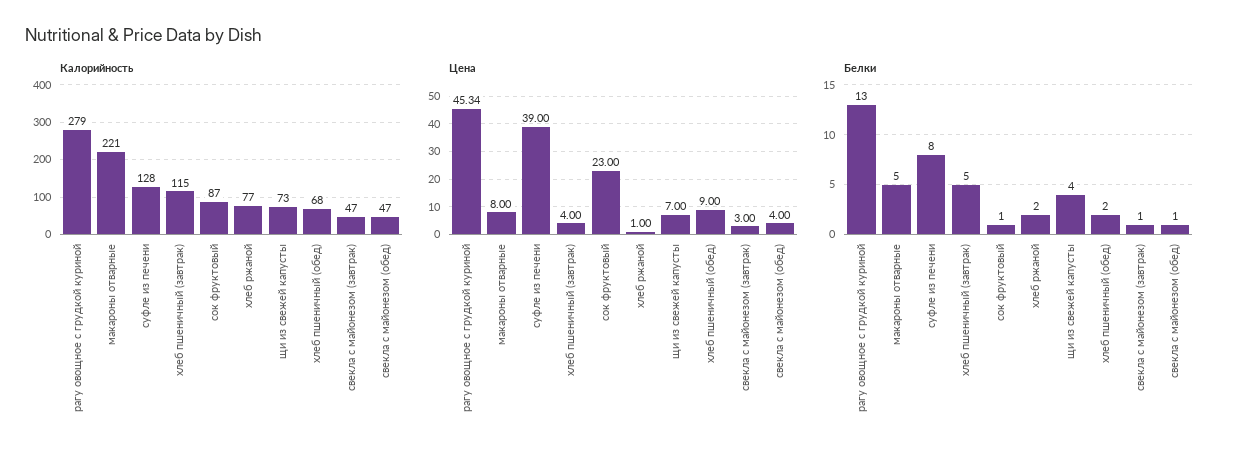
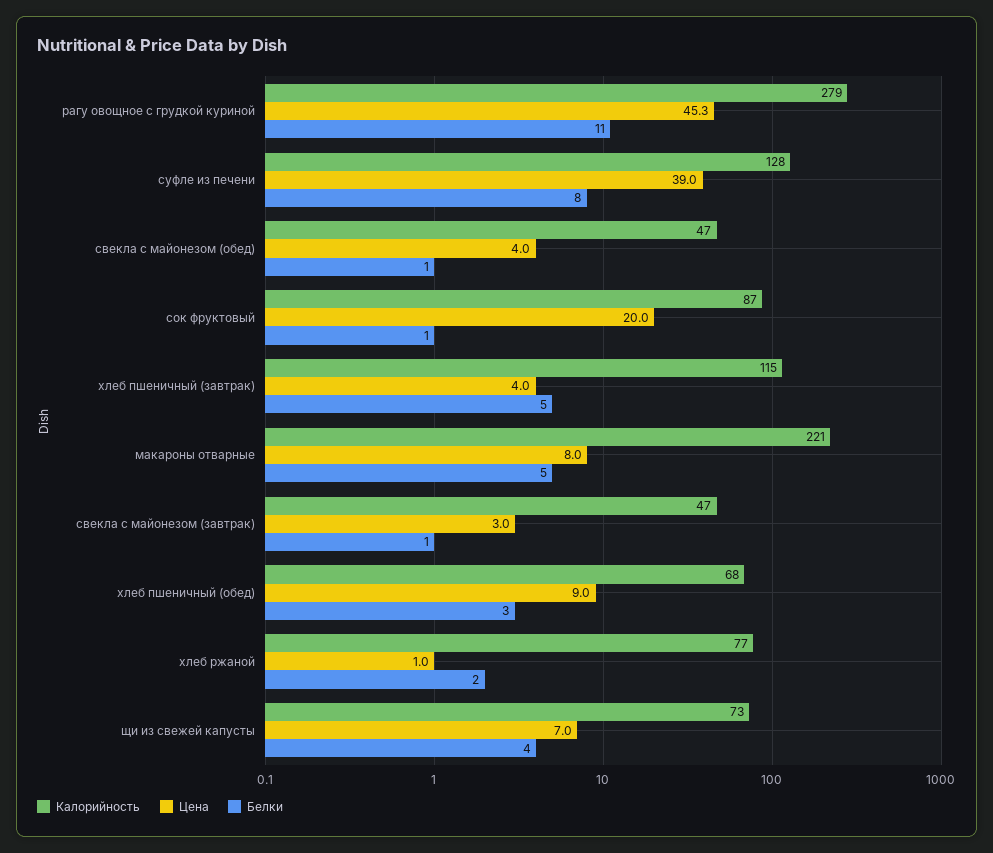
  {
    "Калорийность": {
      "рагу овощное с грудкой куриной": 279,
      "макароны отварные": 221,
      "суфле из печени": 128,
      "хлеб пшеничный (завтрак)": 115,
      "сок фруктовый": 87,
      "хлеб ржаной": 77,
      "щи из свежей капусты": 73,
      "хлеб пшеничный (обед)": 68,
      "свекла с майонезом (завтрак)": 47,
      "свекла с майонезом (обед)": 47
    },
    "Цена": {
      "рагу овощное с грудкой куриной": 45.34,
      "макароны отварные": 8,
      "суфле из печени": 39,
      "хлеб пшеничный (завтрак)": 4,
-     "сок фруктовый": 23,
+     "сок фруктовый": 20,
      "хлеб ржаной": 1,
      "щи из свежей капусты": 7,
      "хлеб пшеничный (обед)": 9,
      "свекла с майонезом (завтрак)": 3,
      "свекла с майонезом (обед)": 4
    },
    "Белки": {
-     "рагу овощное с грудкой куриной": 13,
+     "рагу овощное с грудкой куриной": 11,
      "макароны отварные": 5,
      "суфле из печени": 8,
      "хлеб пшеничный (завтрак)": 5,
      "сок фруктовый": 1,
      "хлеб ржаной": 2,
      "щи из свежей капусты": 4,
-     "хлеб пшеничный (обед)": 2,
+     "хлеб пшеничный (обед)": 3,
      "свекла с майонезом (завтрак)": 1,
      "свекла с майонезом (обед)": 1
    }
  }

